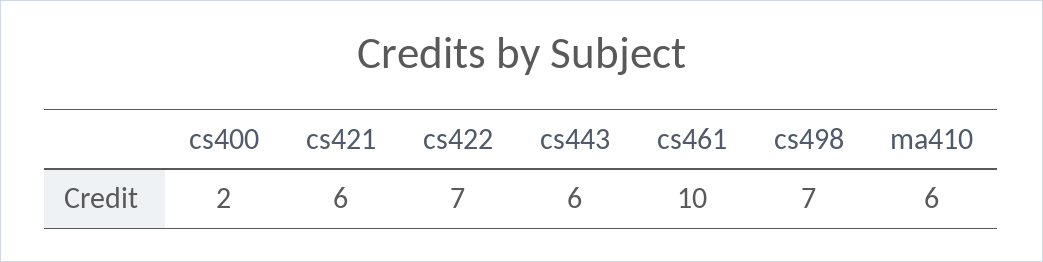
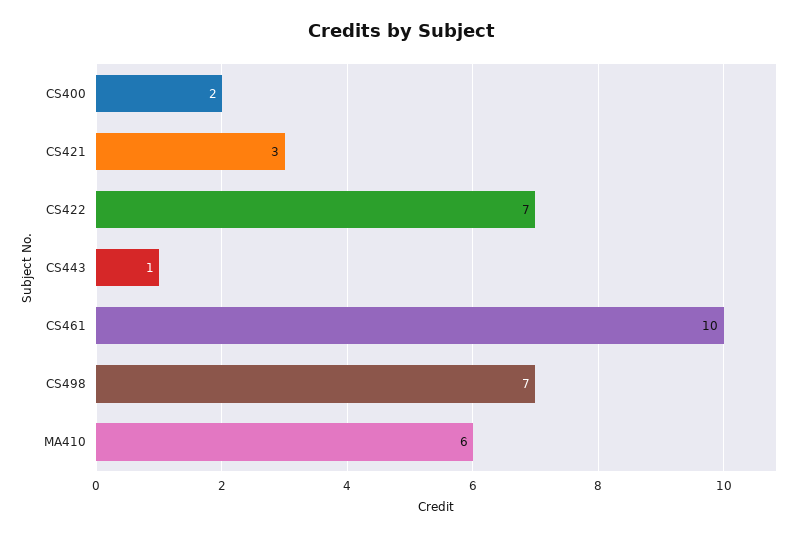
  {
    "cs400": 2,
-   "cs421": 6,
+   "cs421": 3,
    "cs422": 7,
-   "cs443": 6,
+   "cs443": 1,
    "cs461": 10,
    "cs498": 7,
    "ma410": 6
  }

